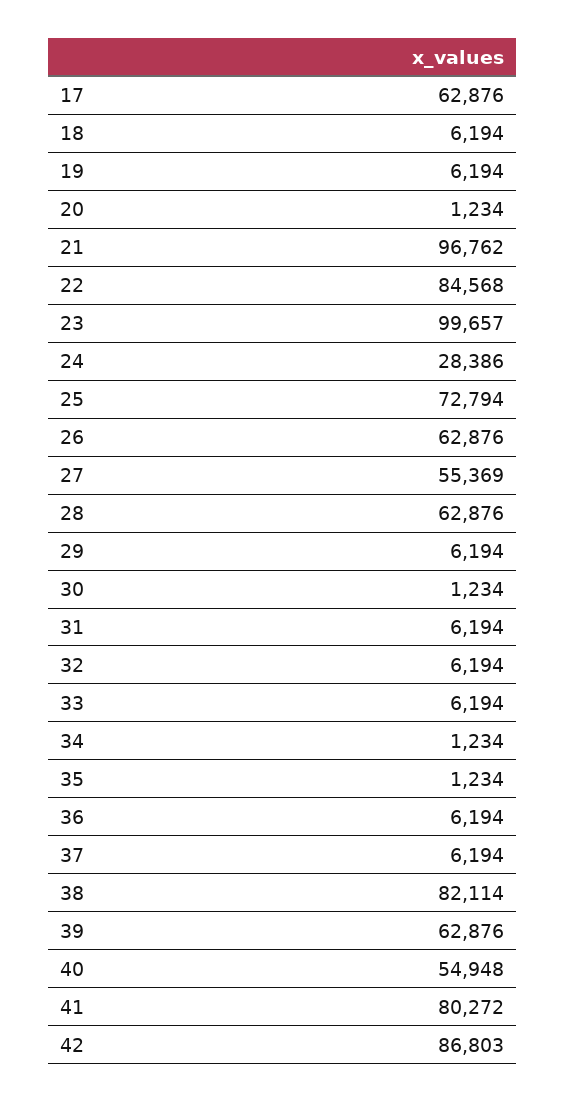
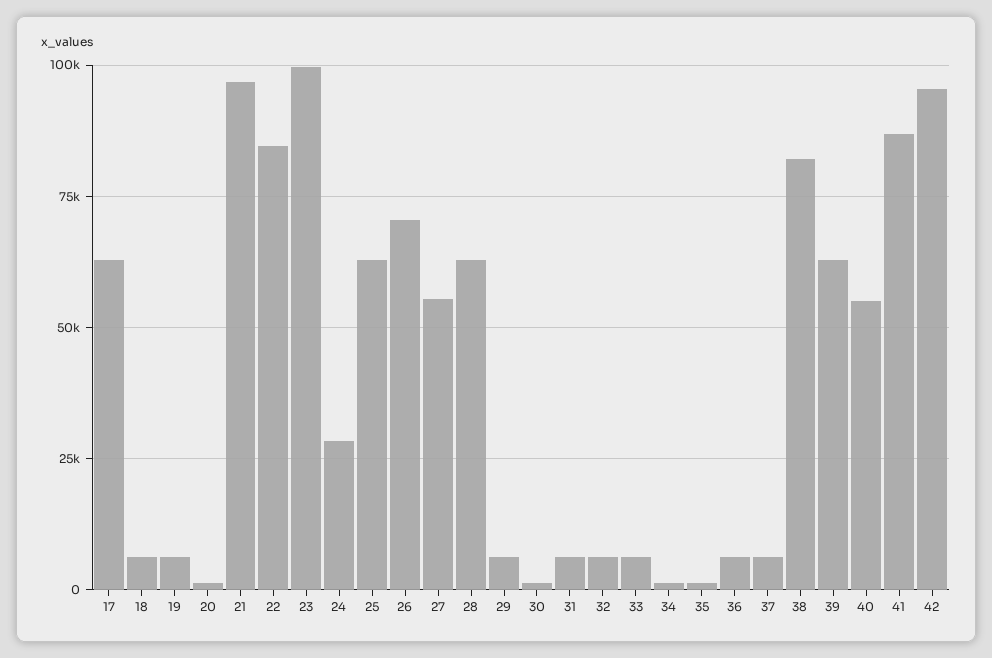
  {
    "17": 62876,
    "18": 6194,
    "19": 6194,
    "20": 1234,
    "21": 96762,
    "22": 84568,
    "23": 99657,
    "24": 28386,
-   "25": 72794,
+   "25": 62500,
-   "26": 62876,
+   "26": 70000,
    "27": 55369,
    "28": 62876,
    "29": 6194,
    "30": 1234,
    "31": 6194,
    "32": 6194,
    "33": 6194,
    "34": 1234,
    "35": 1234,
    "36": 6194,
    "37": 6194,
    "38": 82114,
    "39": 62876,
    "40": 54948,
-   "41": 80272,
+   "41": 87500,
-   "42": 86803
+   "42": 95000
  }

